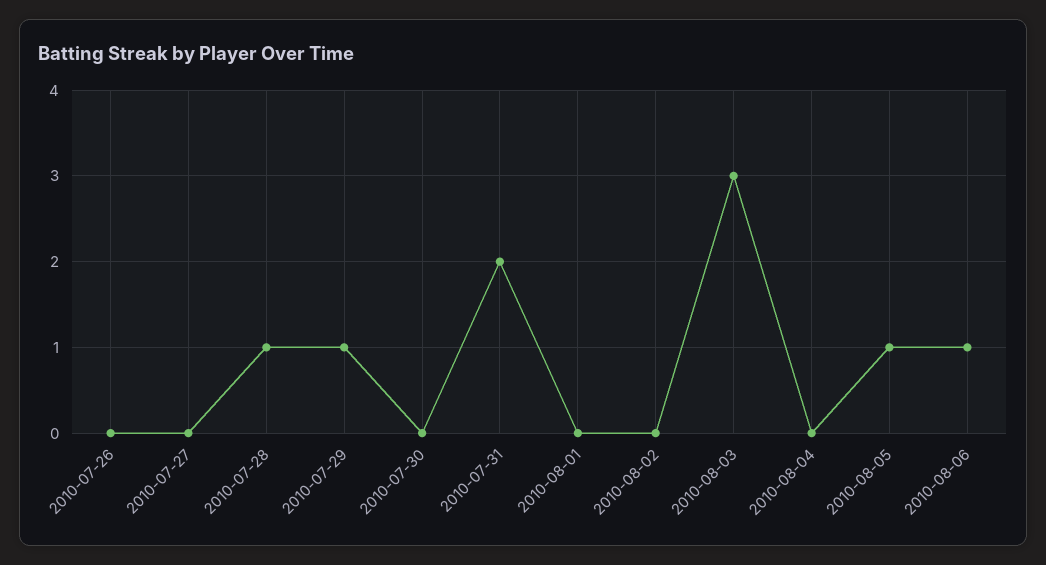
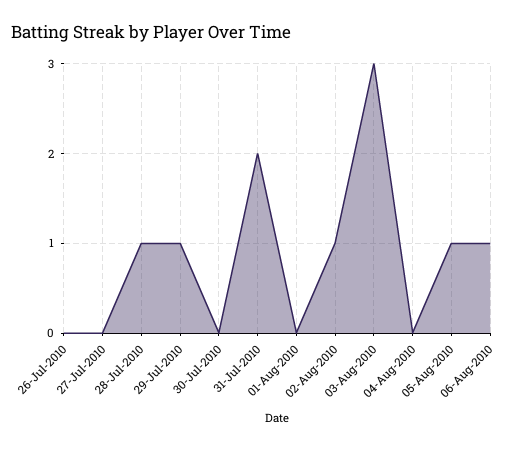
  {
    "2010-07-26": 0,
    "2010-07-27": 0,
    "2010-07-28": 1,
    "2010-07-29": 1,
    "2010-07-30": 0,
    "2010-07-31": 2,
    "2010-08-01": 0,
-   "2010-08-02": 0,
+   "2010-08-02": 1,
    "2010-08-03": 3,
    "2010-08-04": 0,
    "2010-08-05": 1,
    "2010-08-06": 1
  }

